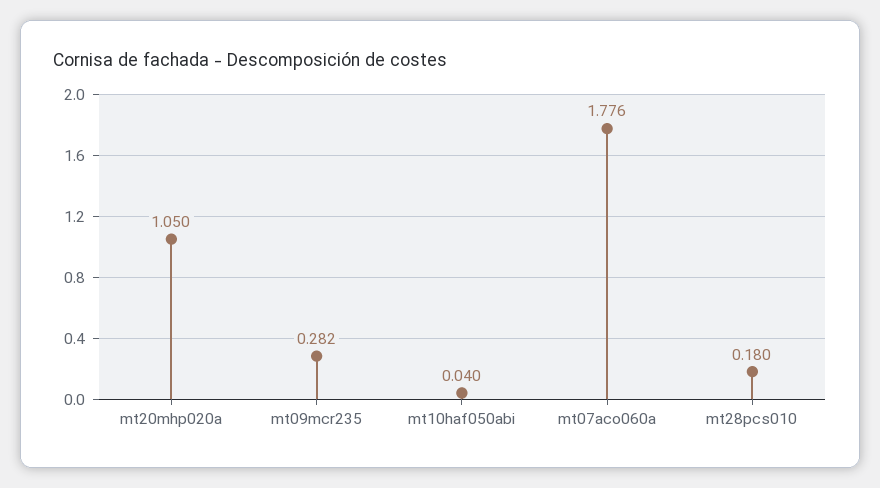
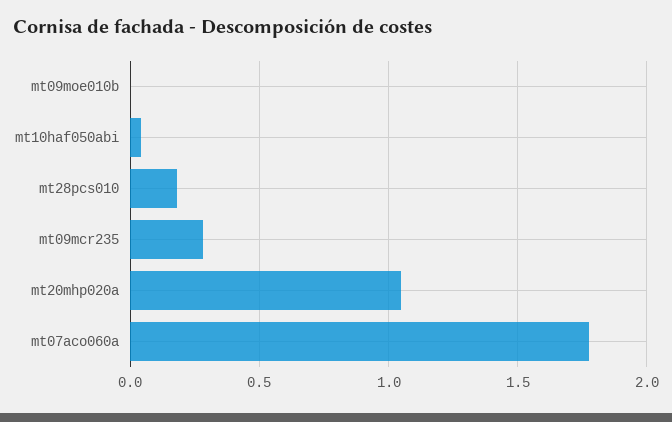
  {
    "mt20mhp020a": 1.05,
    "mt09mcr235": 0.282,
    "mt10haf050abi": 0.04,
    "mt07aco060a": 1.776,
-   "mt28pcs010": 0.18
+   "mt28pcs010": 0.18,
+   "mt09moe010b": 0
  }

